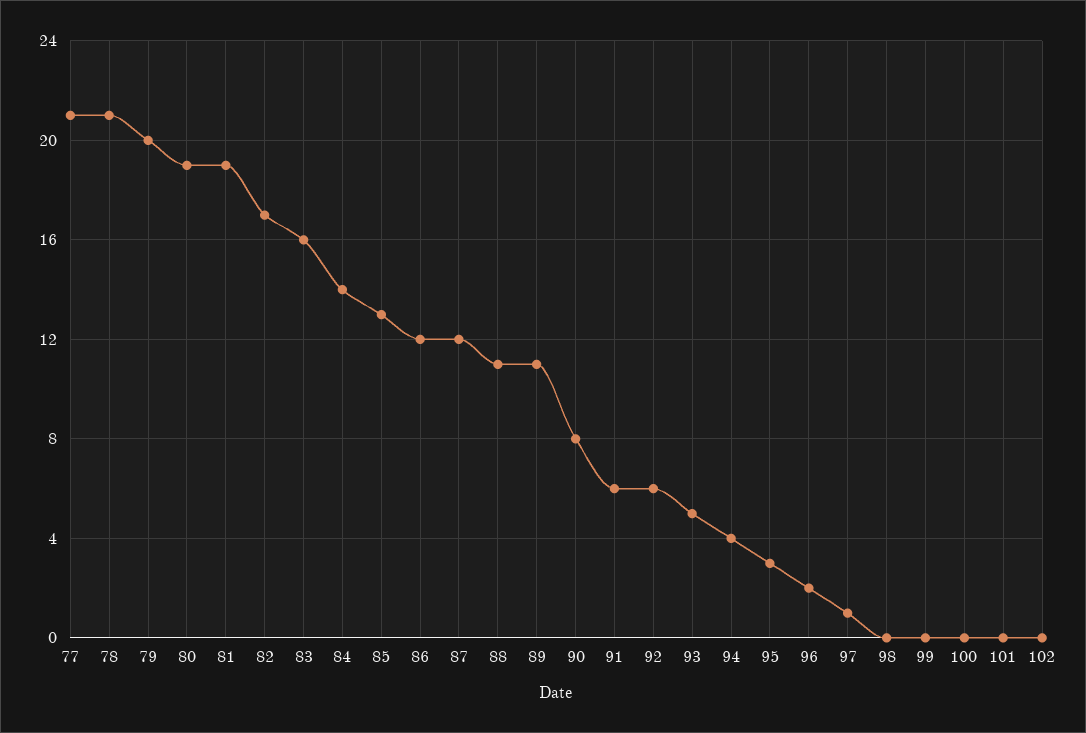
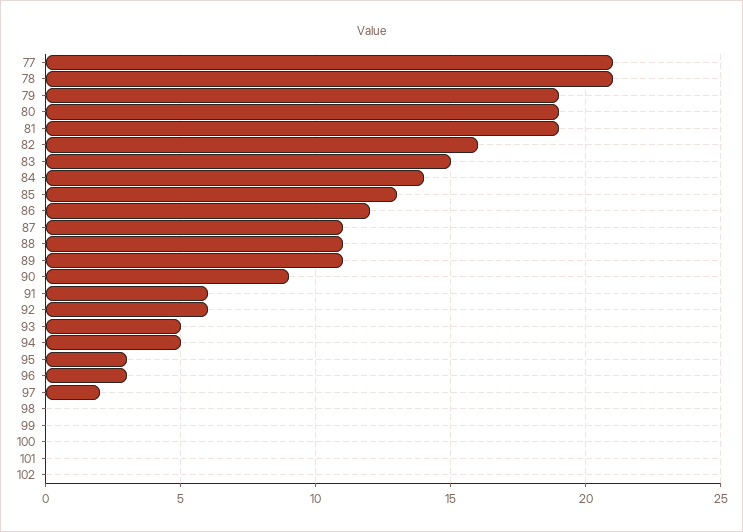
  {
    "77": 21,
    "78": 21,
-   "79": 20,
+   "79": 19,
    "80": 19,
    "81": 19,
-   "82": 17,
+   "82": 16,
-   "83": 16,
+   "83": 15,
    "84": 14,
    "85": 13,
    "86": 12,
-   "87": 12,
+   "87": 11,
    "88": 11,
    "89": 11,
-   "90": 8,
+   "90": 9,
    "91": 6,
    "92": 6,
    "93": 5,
-   "94": 4,
+   "94": 5,
    "95": 3,
-   "96": 2,
+   "96": 3,
-   "97": 1,
+   "97": 2,
    "98": 0,
    "99": 0,
    "100": 0,
    "101": 0,
    "102": 0
  }

